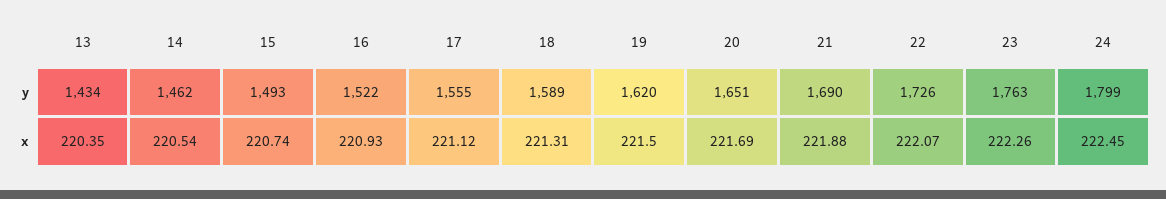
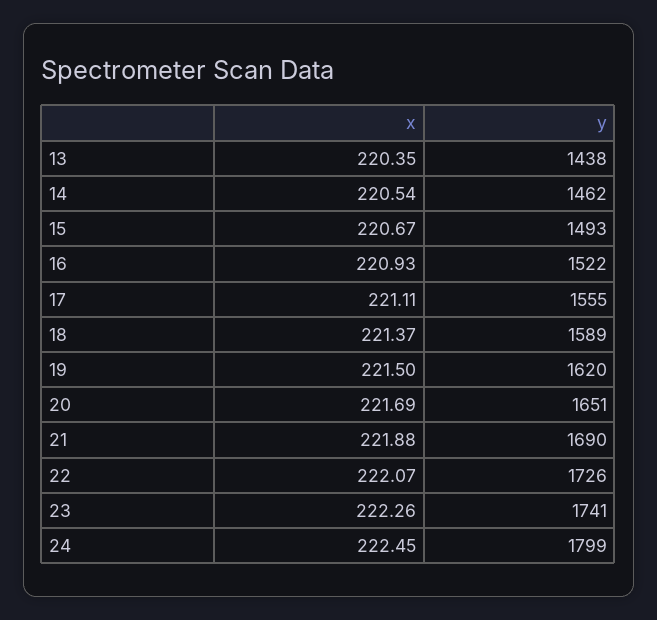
  {
    "13": {
-     "y": 1434,
+     "y": 1438,
      "x": 220.35
    },
    "14": {
      "y": 1462,
      "x": 220.54
    },
    "15": {
      "y": 1493,
-     "x": 220.74
+     "x": 220.67
    },
    "16": {
      "y": 1522,
      "x": 220.93
    },
    "17": {
      "y": 1555,
-     "x": 221.12
+     "x": 221.11
    },
    "18": {
      "y": 1589,
-     "x": 221.31
+     "x": 221.37
    },
    "19": {
      "y": 1620,
      "x": 221.5
    },
    "20": {
      "y": 1651,
      "x": 221.69
    },
    "21": {
      "y": 1690,
      "x": 221.88
    },
    "22": {
      "y": 1726,
      "x": 222.07
    },
    "23": {
-     "y": 1763,
+     "y": 1741,
      "x": 222.26
    },
    "24": {
      "y": 1799,
      "x": 222.45
    }
  }

